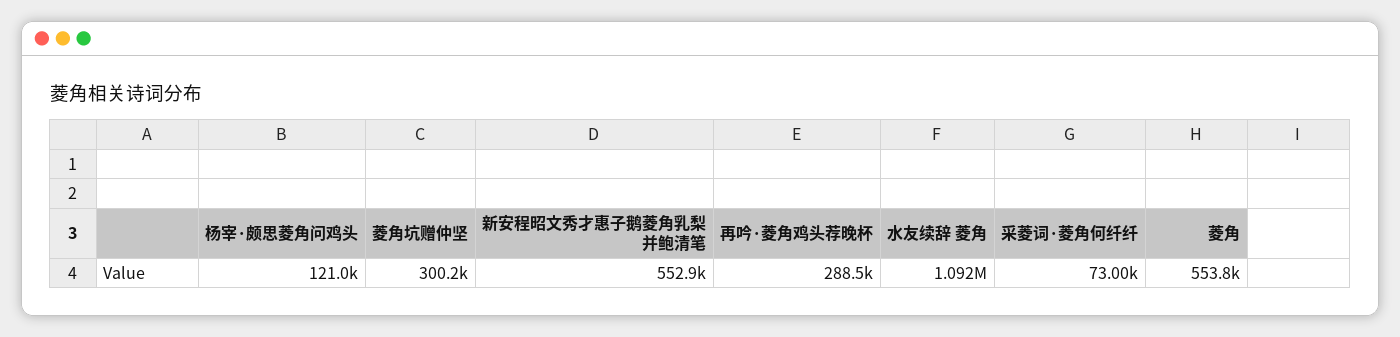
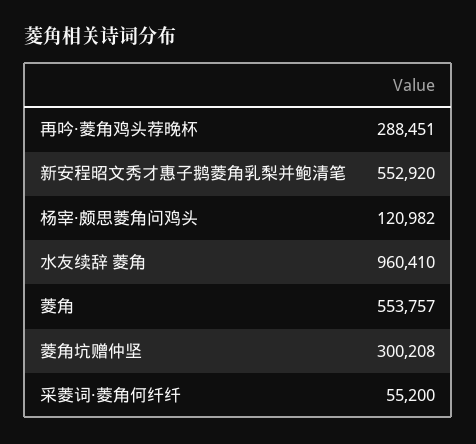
  {
    "杨宰·颇思菱角问鸡头": 120982,
    "菱角坑赠仲坚": 300208,
    "新安程昭文秀才惠子鹅菱角乳梨并鲍清笔": 552920,
    "再吟·菱角鸡头荐晚杯": 288451,
-   "水友续辞 菱角": 1092000,
+   "水友续辞 菱角": 960410,
-   "采菱词·菱角何纤纤": 73000,
+   "采菱词·菱角何纤纤": 55200,
    "菱角": 553757
  }

